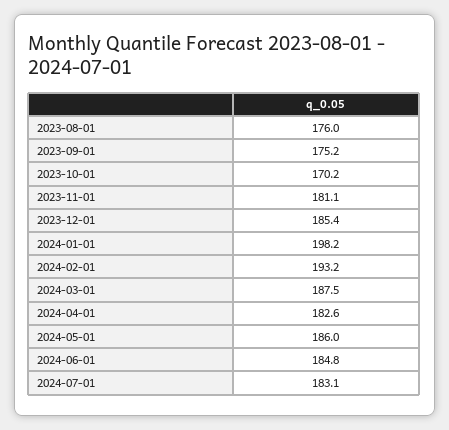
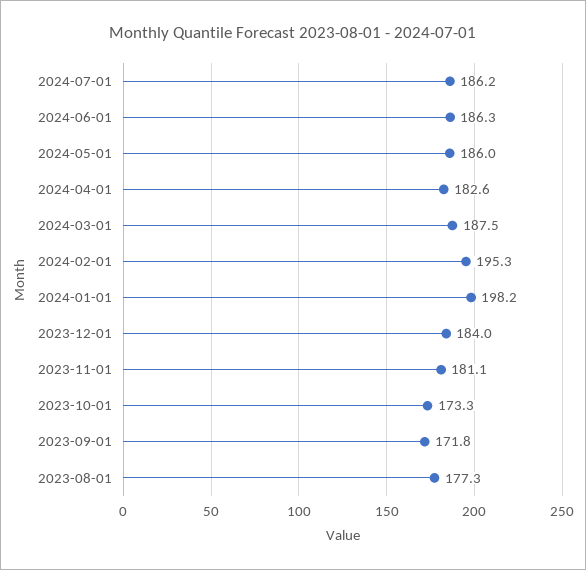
  {
-   "2023-08-01": 176,
+   "2023-08-01": 177.3,
-   "2023-09-01": 175.2,
+   "2023-09-01": 171.8,
-   "2023-10-01": 170.2,
+   "2023-10-01": 173.3,
    "2023-11-01": 181.1,
-   "2023-12-01": 185.4,
+   "2023-12-01": 184,
    "2024-01-01": 198.2,
-   "2024-02-01": 193.2,
+   "2024-02-01": 195.3,
    "2024-03-01": 187.5,
    "2024-04-01": 182.6,
    "2024-05-01": 186,
-   "2024-06-01": 184.8,
+   "2024-06-01": 186.3,
-   "2024-07-01": 183.1
+   "2024-07-01": 186.2
  }

